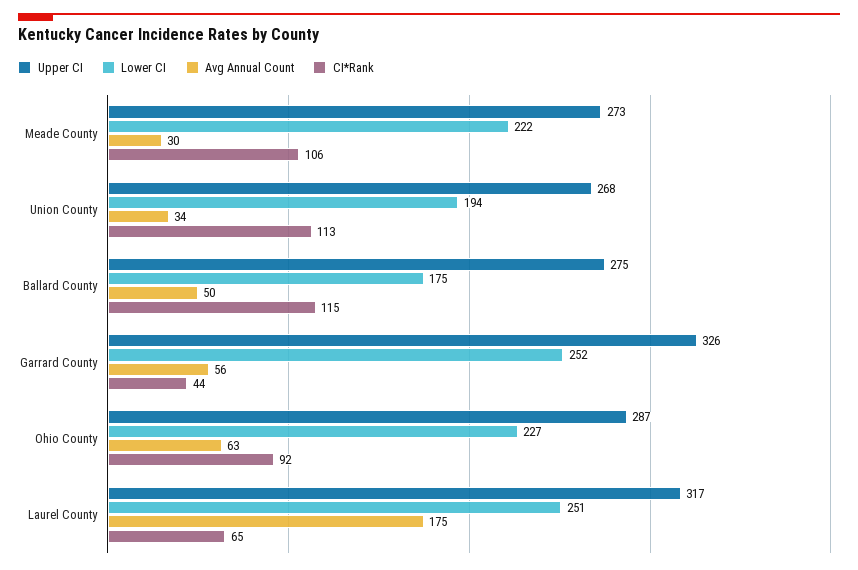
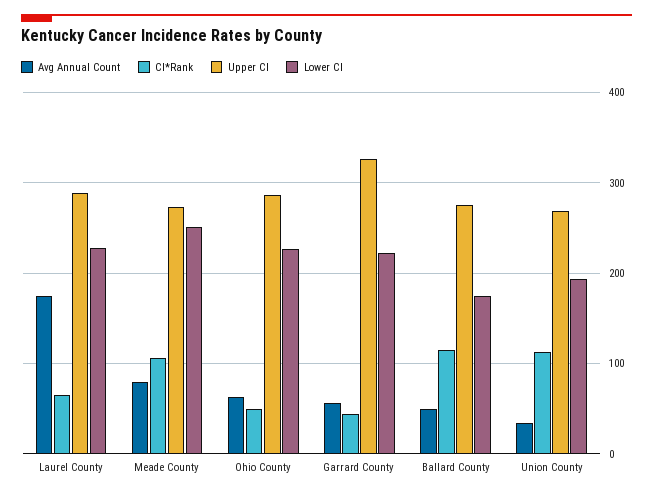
  {
    "Upper CI": {
      "Meade County": 273,
      "Union County": 268,
      "Ballard County": 275,
      "Garrard County": 326,
      "Ohio County": 287,
-     "Laurel County": 317
+     "Laurel County": 290
    },
    "Lower CI": {
-     "Meade County": 222,
+     "Meade County": 250,
      "Union County": 194,
      "Ballard County": 175,
-     "Garrard County": 252,
+     "Garrard County": 220,
      "Ohio County": 227,
-     "Laurel County": 251
+     "Laurel County": 230
    },
    "Avg Annual Count": {
-     "Meade County": 30,
+     "Meade County": 80,
      "Union County": 34,
      "Ballard County": 50,
      "Garrard County": 56,
      "Ohio County": 63,
      "Laurel County": 175
    },
    "CI*Rank": {
      "Meade County": 106,
      "Union County": 113,
      "Ballard County": 115,
      "Garrard County": 44,
-     "Ohio County": 92,
+     "Ohio County": 50,
      "Laurel County": 65
    }
  }

